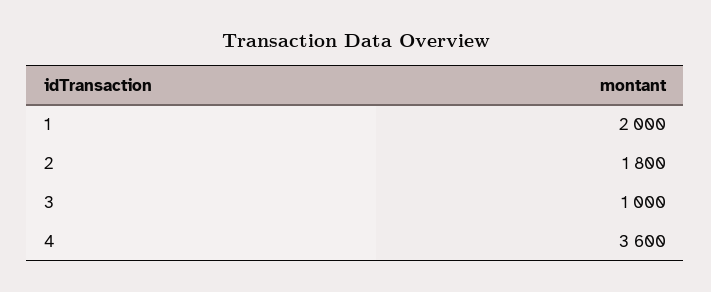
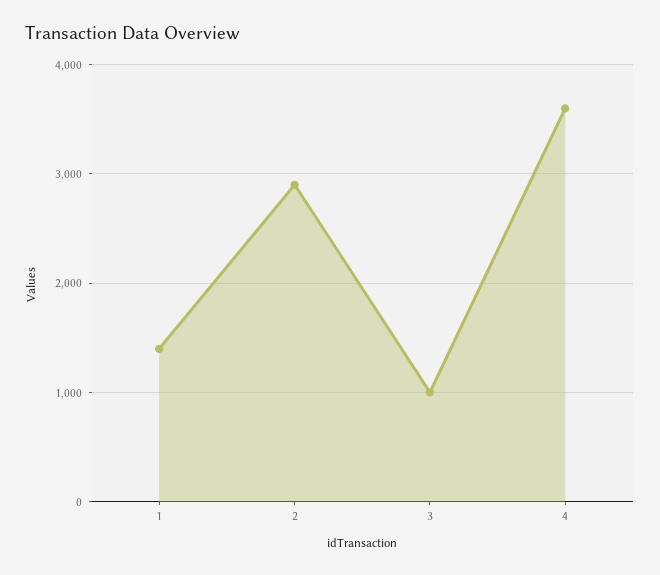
  {
-   "1": 2000,
+   "1": 1400,
-   "2": 1800,
+   "2": 2900,
    "3": 1000,
    "4": 3600
  }

